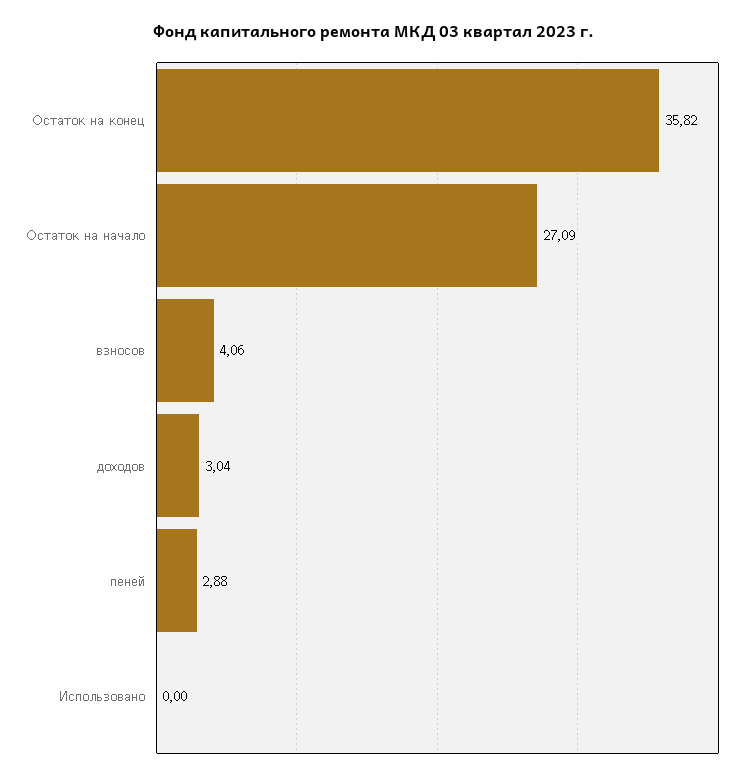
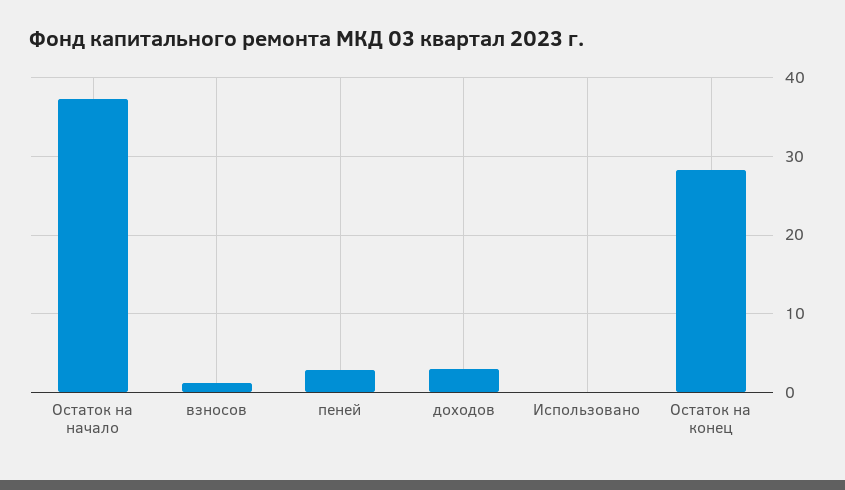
  {
-   "Остаток на конец": 35.82,
+   "Остаток на конец": 28,
-   "Остаток на начало": 27.09,
+   "Остаток на начало": 37,
-   "взносов": 4.06,
+   "взносов": 1,
    "доходов": 3.04,
    "пеней": 2.88,
    "Использовано": 0
  }

